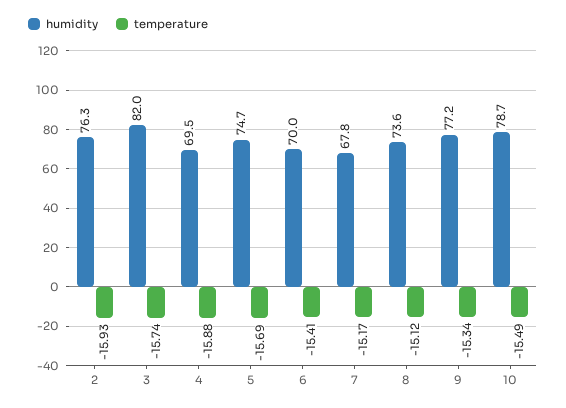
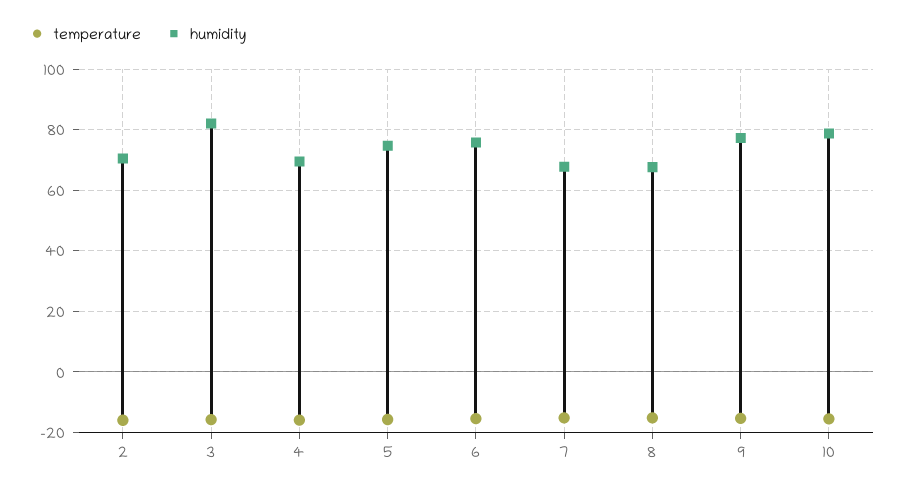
  {
    "humidity": {
-     "2": 76.3,
+     "2": 70,
      "3": 82,
      "4": 69.5,
      "5": 74.7,
-     "6": 70,
+     "6": 76,
      "7": 67.8,
-     "8": 73.6,
+     "8": 68,
      "9": 77.2,
      "10": 78.7
    },
    "temperature": {
      "2": -15.93,
      "3": -15.74,
      "4": -15.88,
      "5": -15.69,
      "6": -15.41,
      "7": -15.17,
      "8": -15.12,
      "9": -15.34,
      "10": -15.49
    }
  }

